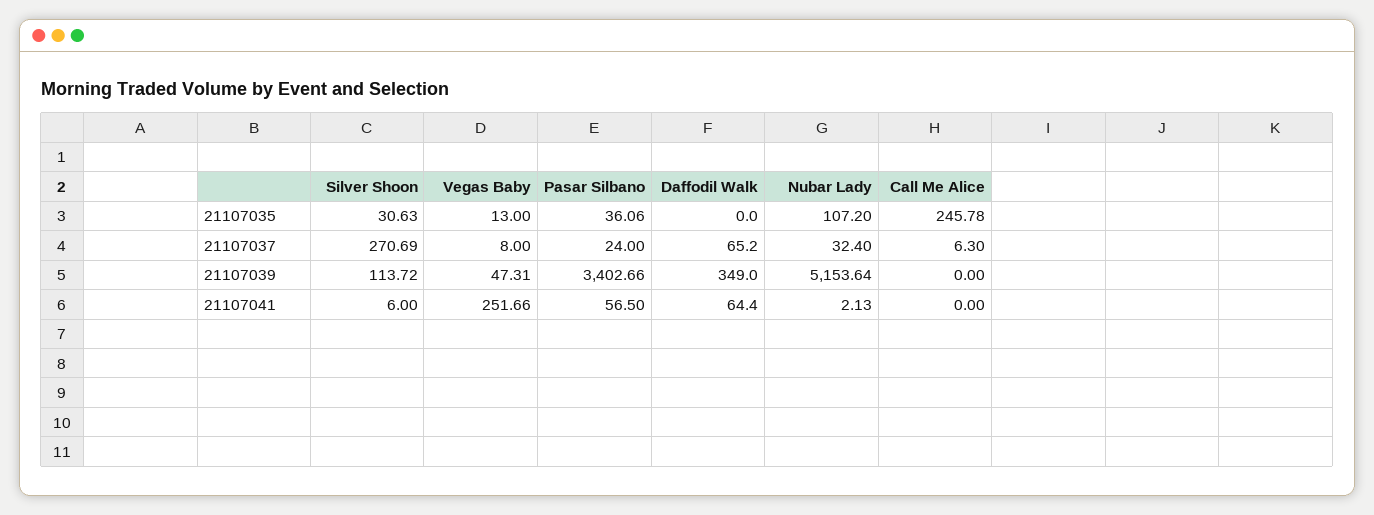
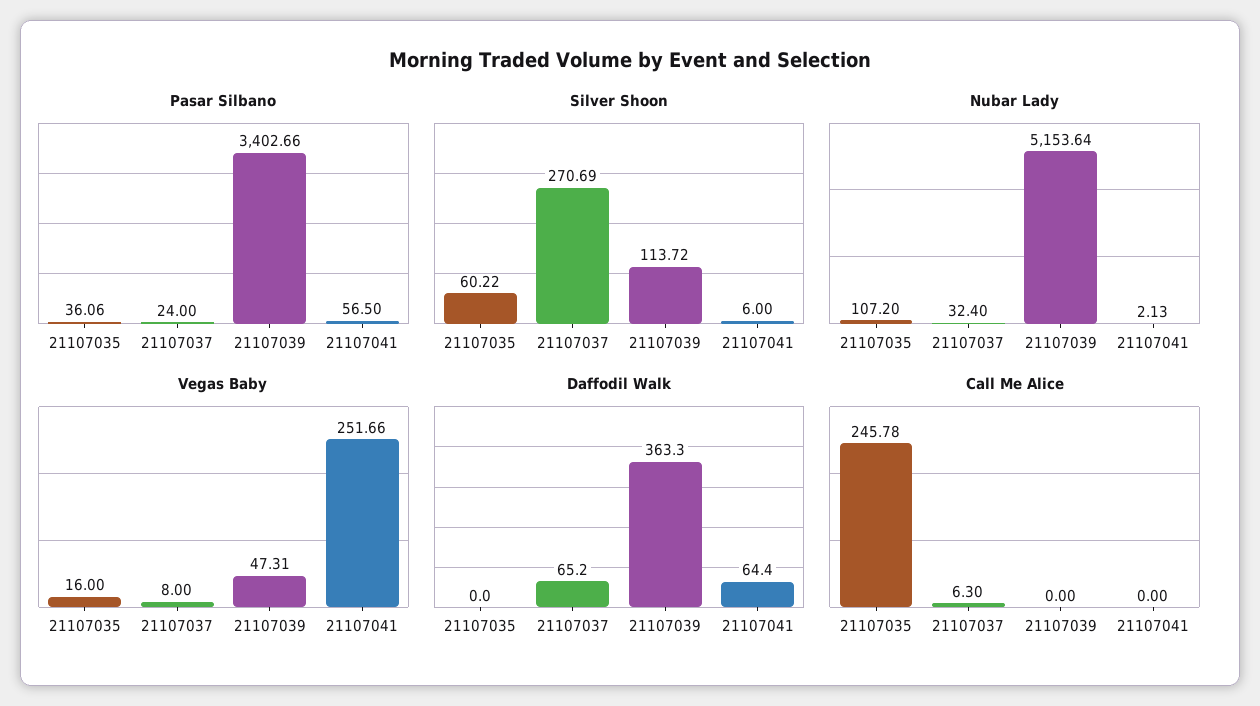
  {
    "Silver Shoon": {
-     "21107035": 30.63,
+     "21107035": 60.22,
      "21107037": 270.69,
      "21107039": 113.72,
      "21107041": 6
    },
    "Vegas Baby": {
-     "21107035": 13,
+     "21107035": 16,
      "21107037": 8,
      "21107039": 47.31,
      "21107041": 251.66
    },
    "Pasar Silbano": {
      "21107035": 36.06,
      "21107037": 24,
      "21107039": 3402.66,
      "21107041": 56.5
    },
    "Daffodil Walk": {
      "21107035": 0,
      "21107037": 65.2,
-     "21107039": 349,
+     "21107039": 363.3,
      "21107041": 64.4
    },
    "Nubar Lady": {
      "21107035": 107.2,
      "21107037": 32.4,
      "21107039": 5153.64,
      "21107041": 2.13
    },
    "Call Me Alice": {
      "21107035": 245.78,
      "21107037": 6.3,
      "21107039": 0,
      "21107041": 0
    }
  }

